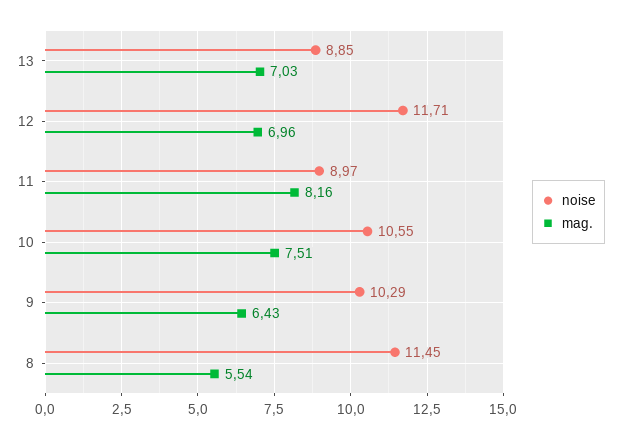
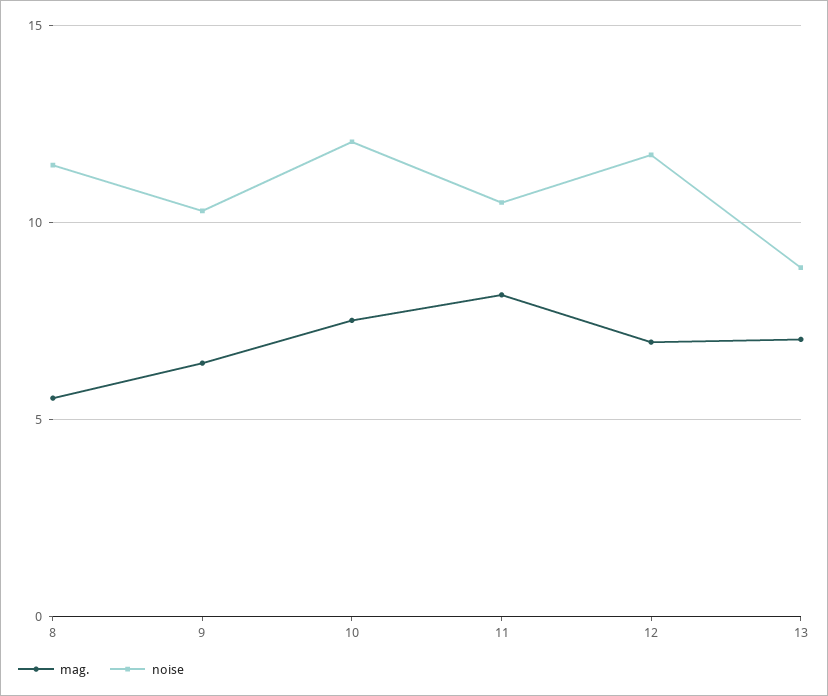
  {
    "noise": {
      "13": 8.85,
      "12": 11.71,
-     "11": 8.97,
+     "11": 10.5,
-     "10": 10.55,
+     "10": 12,
      "9": 10.29,
      "8": 11.45
    },
    "mag.": {
      "13": 7.03,
      "12": 6.96,
      "11": 8.16,
      "10": 7.51,
      "9": 6.43,
      "8": 5.54
    }
  }

